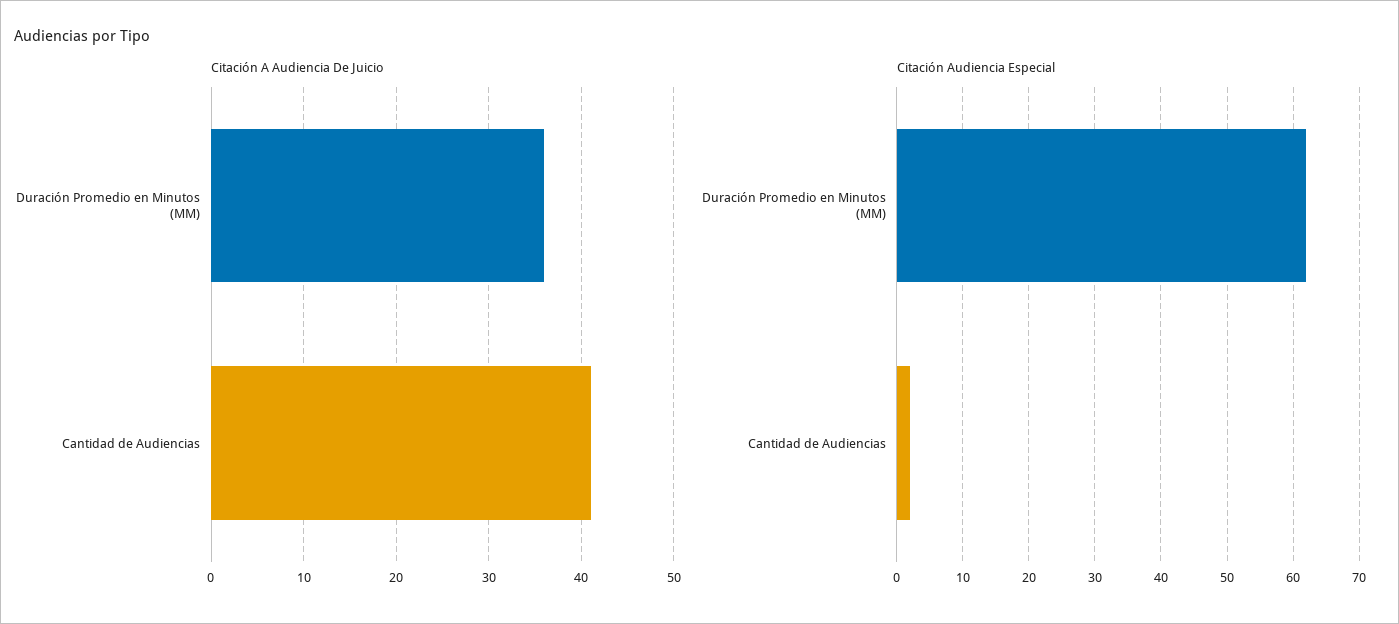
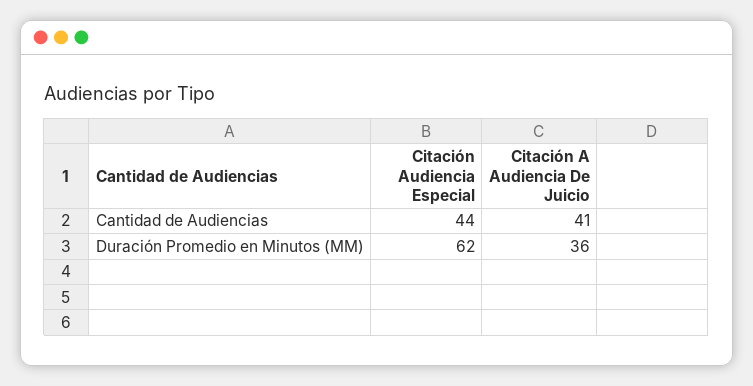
  {
    "Citación A Audiencia De Juicio": {
      "Duración Promedio en Minutos (MM)": 36,
      "Cantidad de Audiencias": 41
    },
    "Citación Audiencia Especial": {
      "Duración Promedio en Minutos (MM)": 62,
-     "Cantidad de Audiencias": 2
+     "Cantidad de Audiencias": 44
    }
  }

